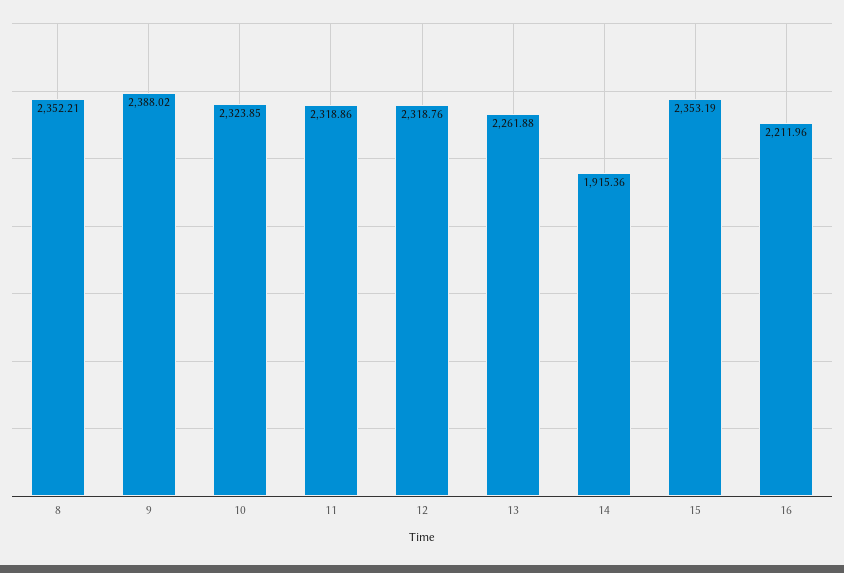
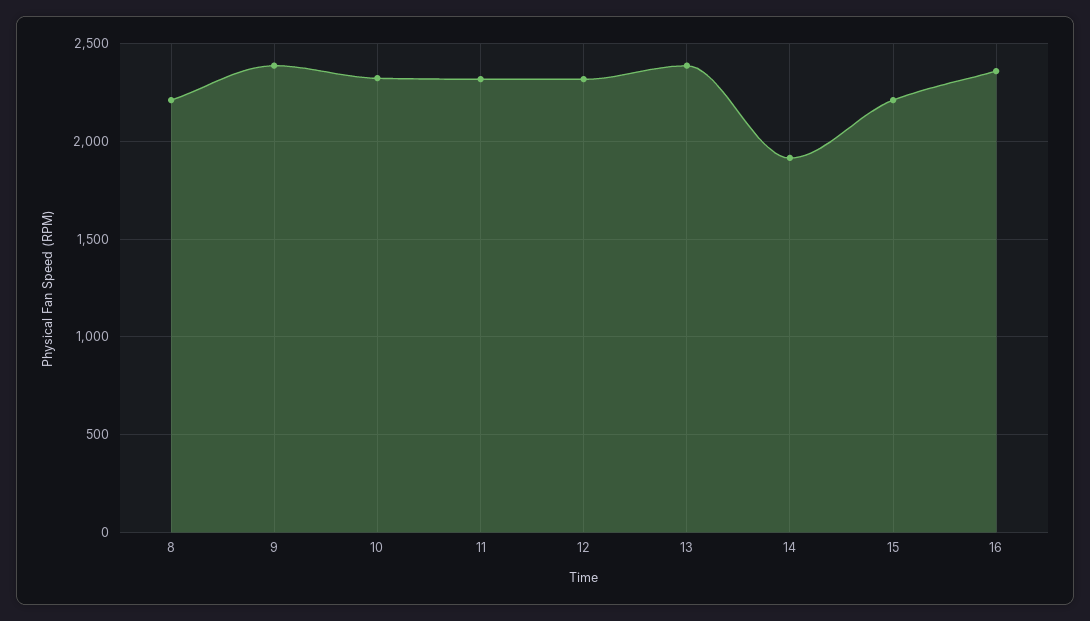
  {
-   "8": 2352.21,
+   "8": 2200,
    "9": 2388.02,
    "10": 2323.85,
    "11": 2318.86,
    "12": 2318.76,
-   "13": 2261.88,
+   "13": 2400,
    "14": 1915.36,
-   "15": 2353.19,
+   "15": 2200,
-   "16": 2211.96
+   "16": 2350
  }

